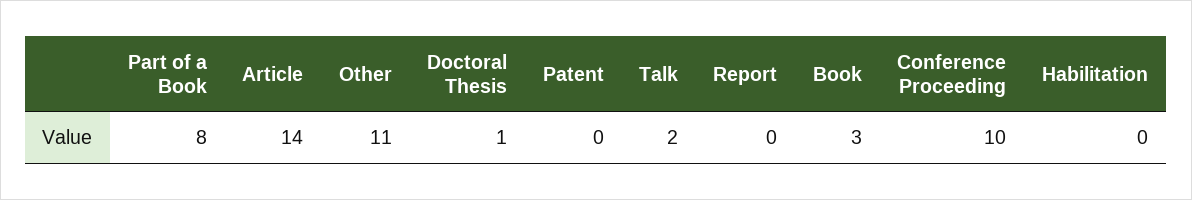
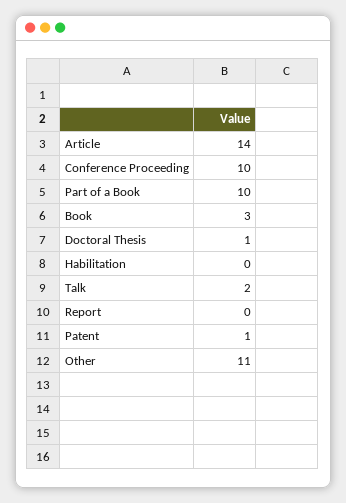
  {
-   "Part of a Book": 8,
+   "Part of a Book": 10,
    "Article": 14,
    "Other": 11,
    "Doctoral Thesis": 1,
-   "Patent": 0,
+   "Patent": 1,
    "Talk": 2,
    "Report": 0,
    "Book": 3,
    "Conference Proceeding": 10,
    "Habilitation": 0
  }

